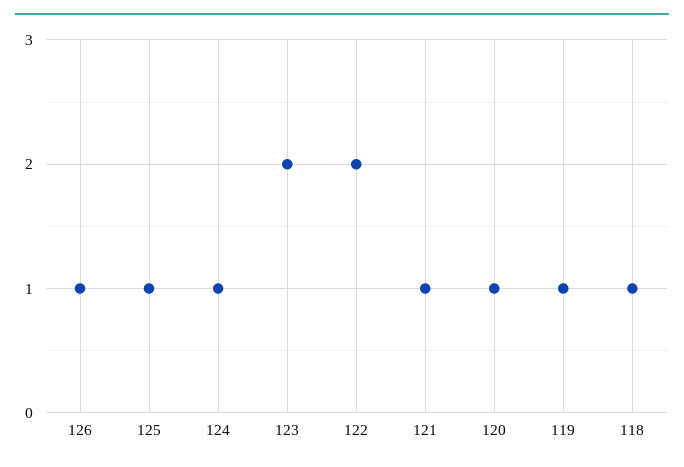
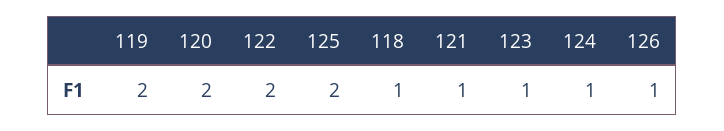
  {
    "126": 1,
-   "125": 1,
+   "125": 2,
    "124": 1,
-   "123": 2,
+   "123": 1,
    "122": 2,
    "121": 1,
-   "120": 1,
+   "120": 2,
-   "119": 1,
+   "119": 2,
    "118": 1
  }

